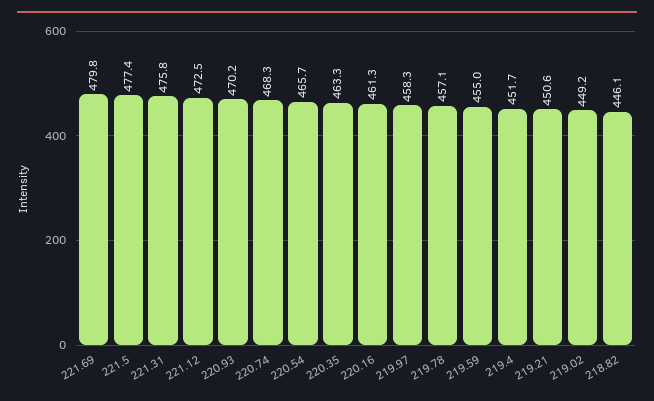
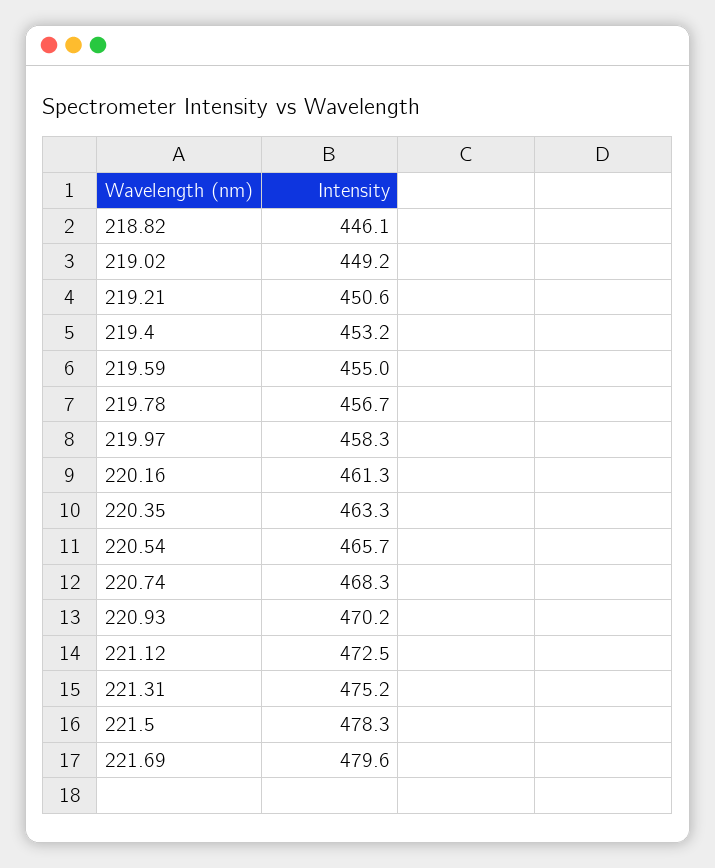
  {
-   "221.69": 479.8,
+   "221.69": 479.6,
-   "221.5": 477.4,
+   "221.5": 478.3,
-   "221.31": 475.8,
+   "221.31": 475.2,
    "221.12": 472.5,
    "220.93": 470.2,
    "220.74": 468.3,
    "220.54": 465.7,
    "220.35": 463.3,
    "220.16": 461.3,
    "219.97": 458.3,
-   "219.78": 457.1,
+   "219.78": 456.7,
    "219.59": 455,
-   "219.4": 451.7,
+   "219.4": 453.2,
    "219.21": 450.6,
    "219.02": 449.2,
    "218.82": 446.1
  }

